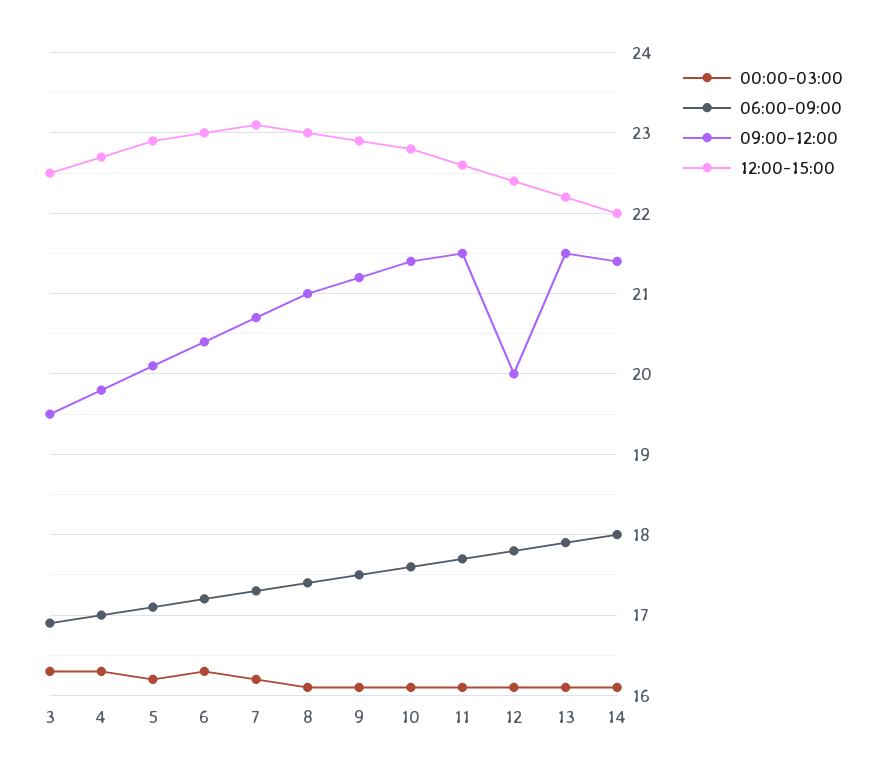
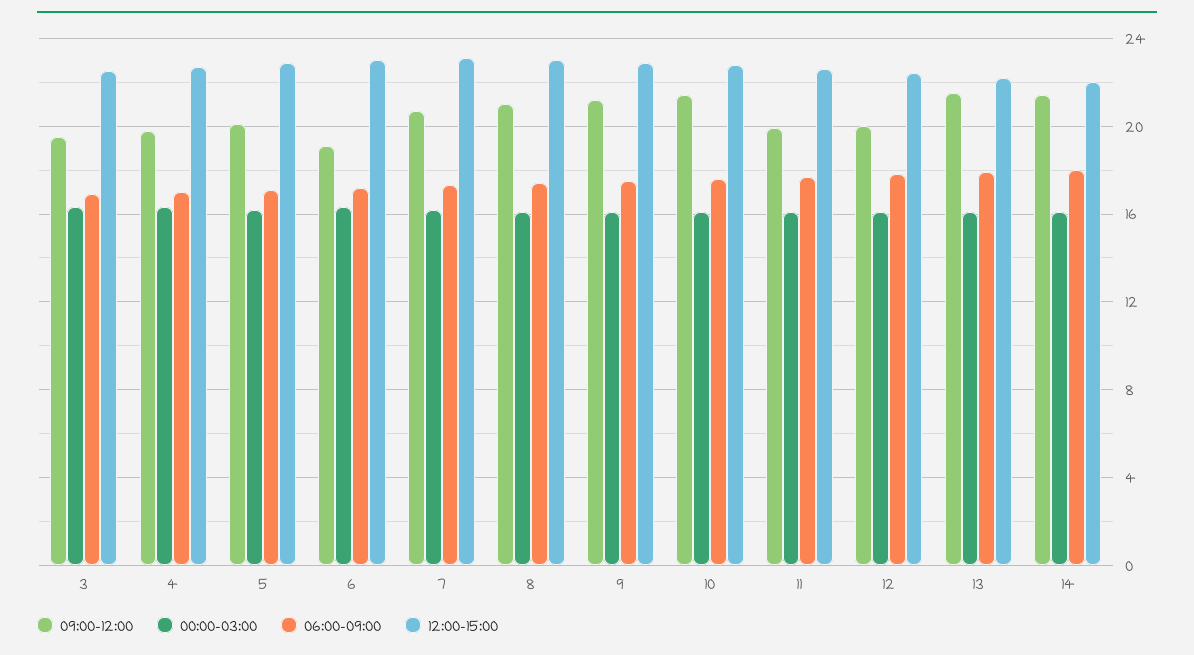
  {
    "00:00-03:00": {
      "3": 16.3,
      "4": 16.3,
      "5": 16.2,
      "6": 16.3,
      "7": 16.2,
      "8": 16.1,
      "9": 16.1,
      "10": 16.1,
      "11": 16.1,
      "12": 16.1,
      "13": 16.1,
      "14": 16.1
    },
    "06:00-09:00": {
      "3": 16.9,
      "4": 17,
      "5": 17.1,
      "6": 17.2,
      "7": 17.3,
      "8": 17.4,
      "9": 17.5,
      "10": 17.6,
      "11": 17.7,
      "12": 17.8,
      "13": 17.9,
      "14": 18
    },
    "09:00-12:00": {
      "3": 19.5,
      "4": 19.8,
      "5": 20.1,
-     "6": 20.4,
+     "6": 19,
      "7": 20.7,
      "8": 21,
      "9": 21.2,
      "10": 21.4,
-     "11": 21.5,
+     "11": 20,
      "12": 20,
      "13": 21.5,
      "14": 21.4
    },
    "12:00-15:00": {
      "3": 22.5,
      "4": 22.7,
      "5": 22.9,
      "6": 23,
      "7": 23.1,
      "8": 23,
      "9": 22.9,
      "10": 22.8,
      "11": 22.6,
      "12": 22.4,
      "13": 22.2,
      "14": 22
    }
  }

